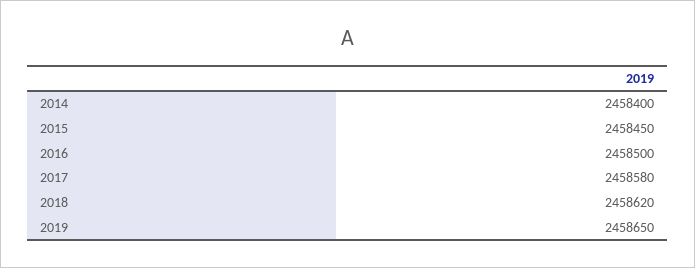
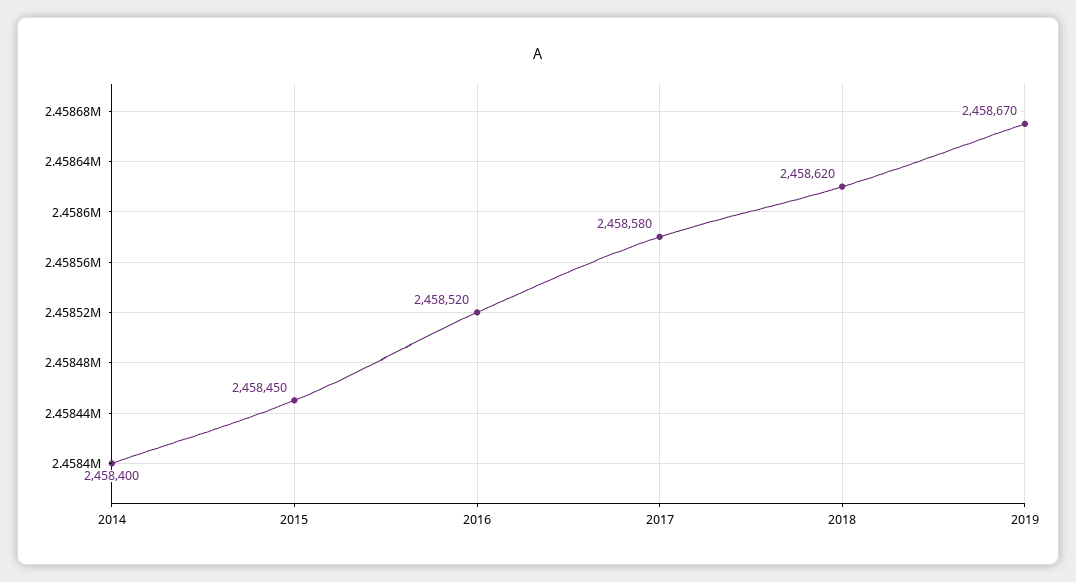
  {
    "2014": 2458400,
    "2015": 2458450,
-   "2016": 2458500,
+   "2016": 2458520,
    "2017": 2458580,
    "2018": 2458620,
-   "2019": 2458650
+   "2019": 2458670
  }

